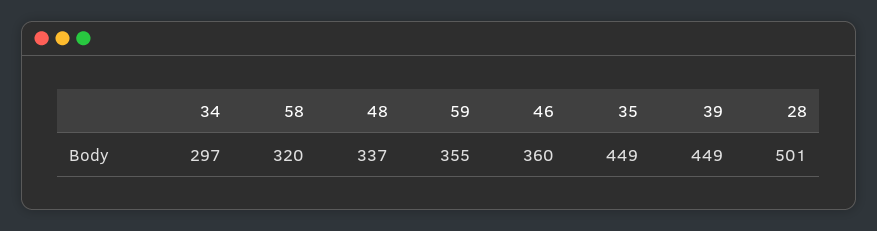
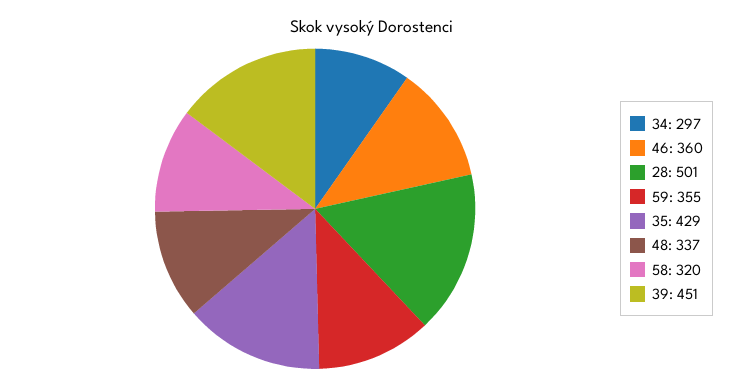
  {
    "34": 297,
    "58": 320,
    "48": 337,
    "59": 355,
    "46": 360,
-   "35": 449,
+   "35": 429,
-   "39": 449,
+   "39": 451,
    "28": 501
  }

